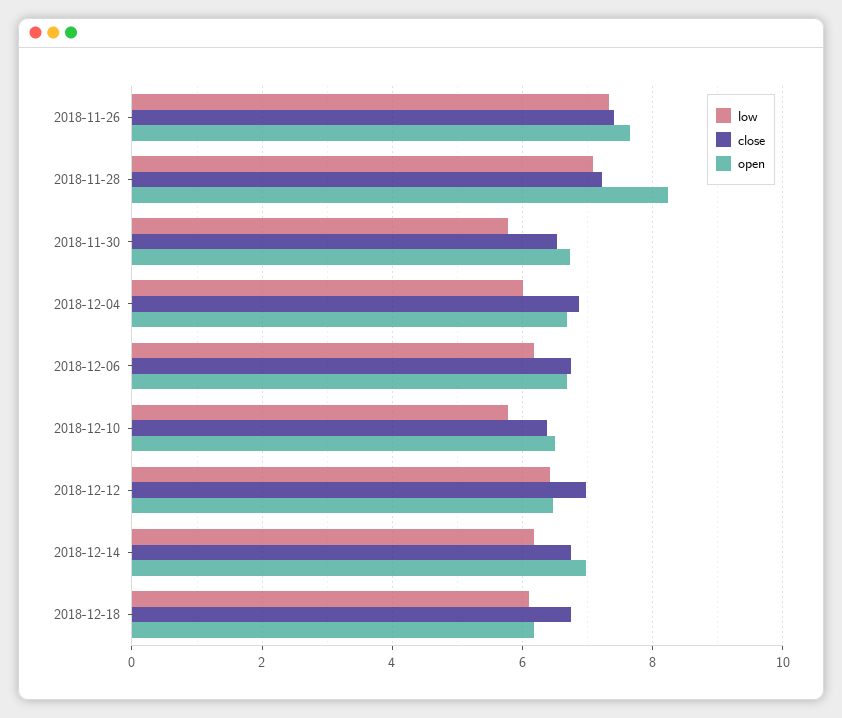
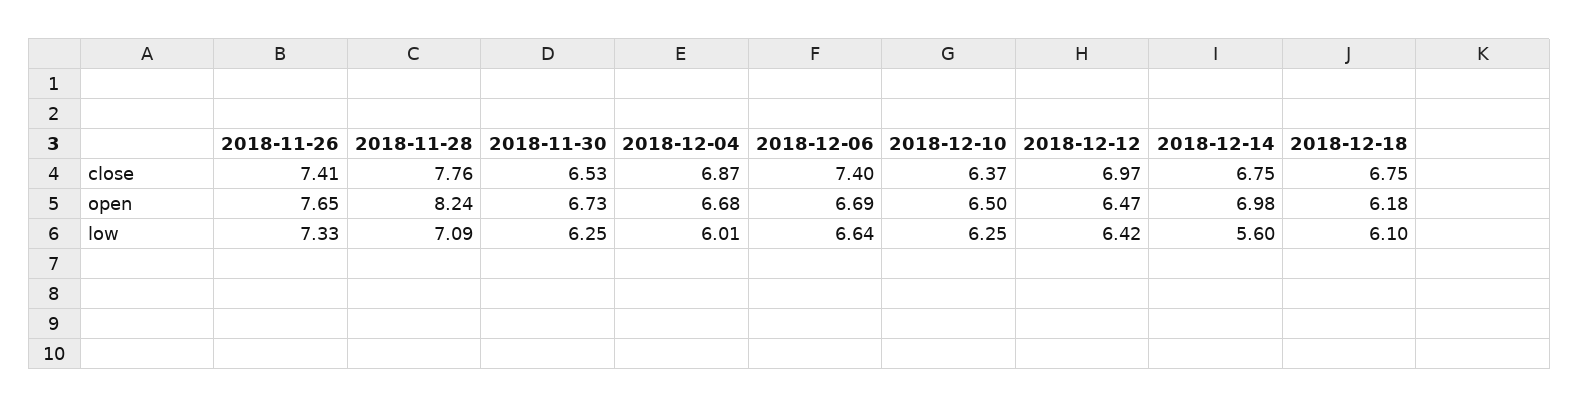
  {
    "low": {
      "2018-11-26": 7.33,
      "2018-11-28": 7.09,
-     "2018-11-30": 5.8,
+     "2018-11-30": 6.25,
      "2018-12-04": 6.01,
-     "2018-12-06": 6.2,
+     "2018-12-06": 6.64,
-     "2018-12-10": 5.8,
+     "2018-12-10": 6.25,
      "2018-12-12": 6.42,
-     "2018-12-14": 6.2,
+     "2018-12-14": 5.6,
      "2018-12-18": 6.1
    },
    "close": {
      "2018-11-26": 7.41,
-     "2018-11-28": 7.2,
+     "2018-11-28": 7.76,
      "2018-11-30": 6.53,
      "2018-12-04": 6.87,
-     "2018-12-06": 6.8,
+     "2018-12-06": 7.4,
      "2018-12-10": 6.37,
      "2018-12-12": 6.97,
      "2018-12-14": 6.75,
      "2018-12-18": 6.75
    },
    "open": {
      "2018-11-26": 7.65,
      "2018-11-28": 8.24,
      "2018-11-30": 6.73,
      "2018-12-04": 6.68,
      "2018-12-06": 6.69,
      "2018-12-10": 6.5,
      "2018-12-12": 6.47,
      "2018-12-14": 6.98,
      "2018-12-18": 6.18
    }
  }

